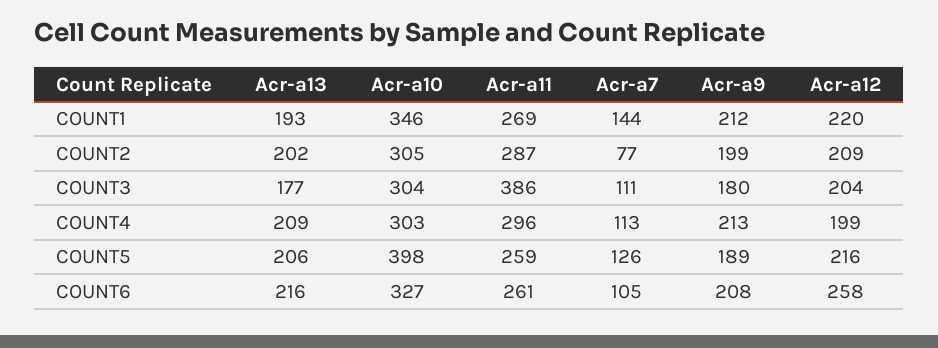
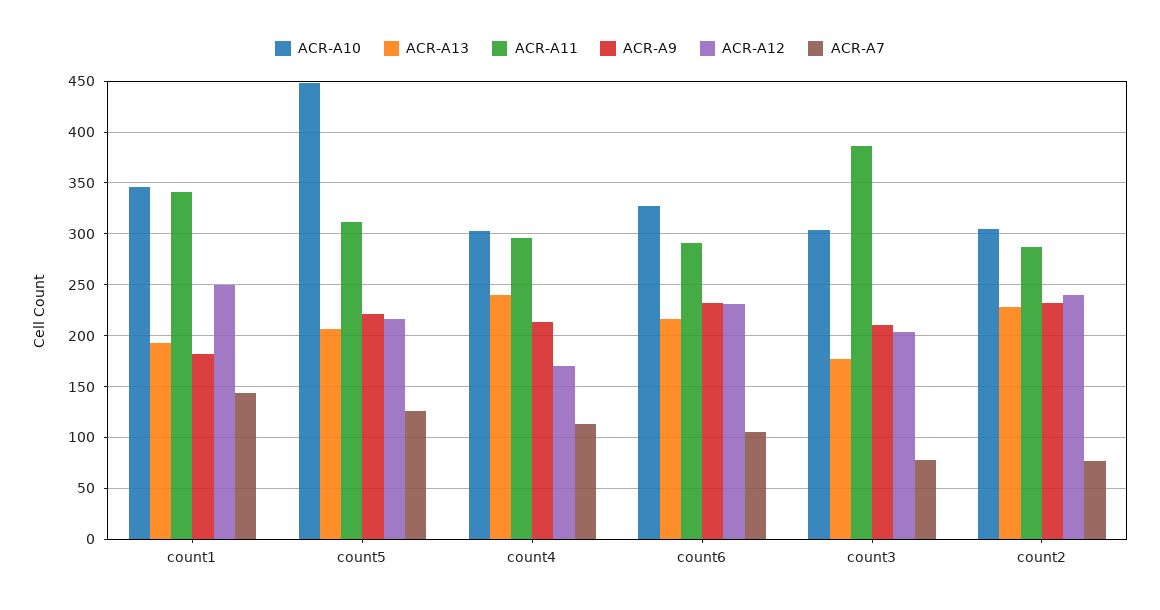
  {
    "Acr-a13": {
      "COUNT1": 193,
-     "COUNT2": 202,
+     "COUNT2": 230,
      "COUNT3": 177,
-     "COUNT4": 209,
+     "COUNT4": 240,
      "COUNT5": 206,
      "COUNT6": 216
    },
    "Acr-a10": {
      "COUNT1": 346,
      "COUNT2": 305,
      "COUNT3": 304,
      "COUNT4": 303,
-     "COUNT5": 398,
+     "COUNT5": 450,
      "COUNT6": 327
    },
    "Acr-a11": {
-     "COUNT1": 269,
+     "COUNT1": 340,
      "COUNT2": 287,
      "COUNT3": 386,
      "COUNT4": 296,
-     "COUNT5": 259,
+     "COUNT5": 310,
-     "COUNT6": 261
+     "COUNT6": 290
    },
    "Acr-a7": {
      "COUNT1": 144,
      "COUNT2": 77,
-     "COUNT3": 111,
+     "COUNT3": 80,
      "COUNT4": 113,
      "COUNT5": 126,
      "COUNT6": 105
    },
    "Acr-a9": {
-     "COUNT1": 212,
+     "COUNT1": 180,
-     "COUNT2": 199,
+     "COUNT2": 230,
-     "COUNT3": 180,
+     "COUNT3": 210,
      "COUNT4": 213,
-     "COUNT5": 189,
+     "COUNT5": 220,
-     "COUNT6": 208
+     "COUNT6": 230
    },
    "Acr-a12": {
-     "COUNT1": 220,
+     "COUNT1": 250,
-     "COUNT2": 209,
+     "COUNT2": 240,
      "COUNT3": 204,
-     "COUNT4": 199,
+     "COUNT4": 170,
      "COUNT5": 216,
-     "COUNT6": 258
+     "COUNT6": 230
    }
  }

